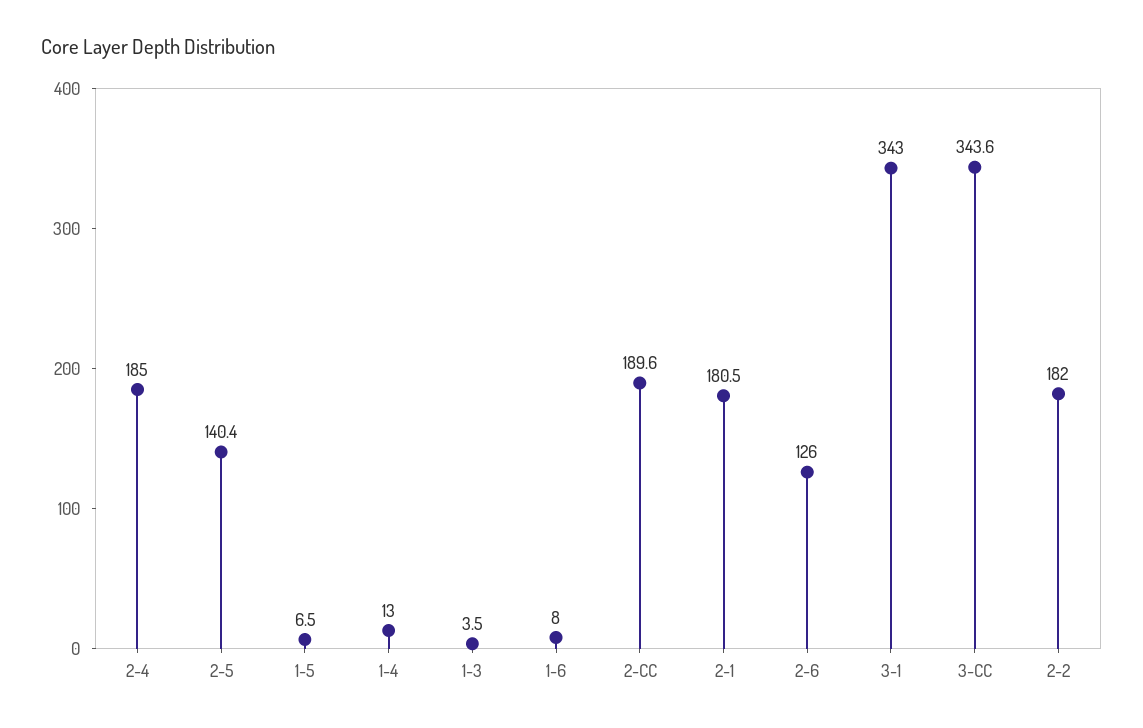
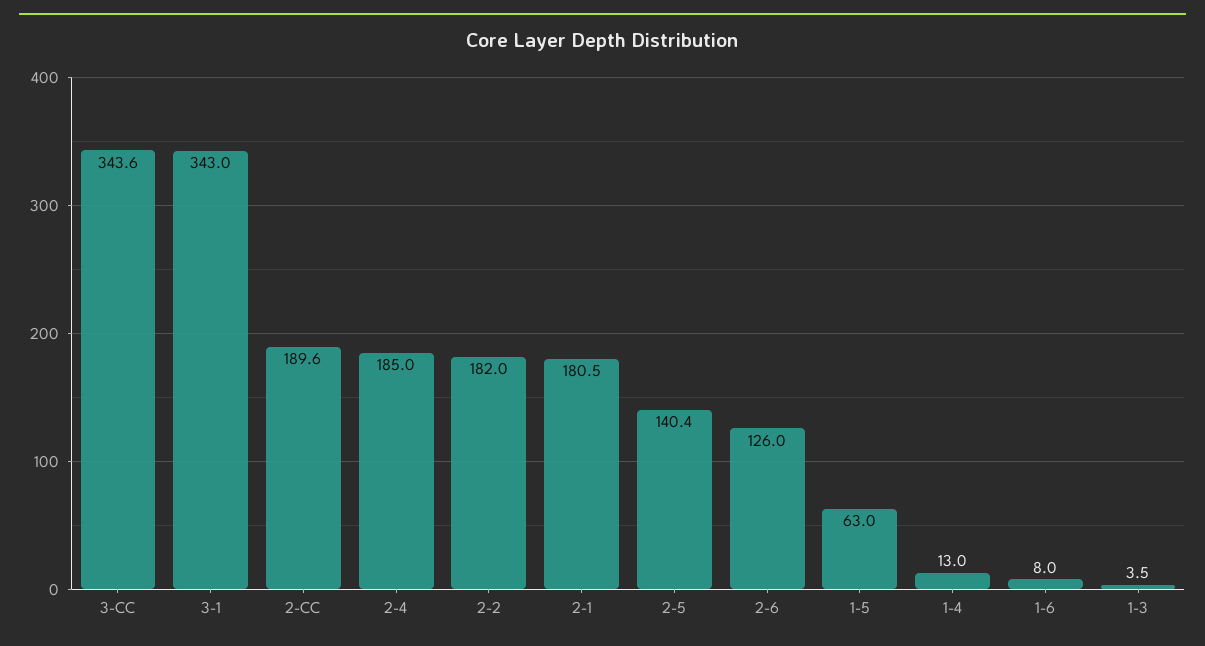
  {
    "2-4": 185,
    "2-5": 140.4,
-   "1-5": 6.5,
+   "1-5": 63,
    "1-4": 13,
    "1-3": 3.5,
    "1-6": 8,
    "2-CC": 189.6,
    "2-1": 180.5,
    "2-6": 126,
    "3-1": 343,
    "3-CC": 343.6,
    "2-2": 182
  }

